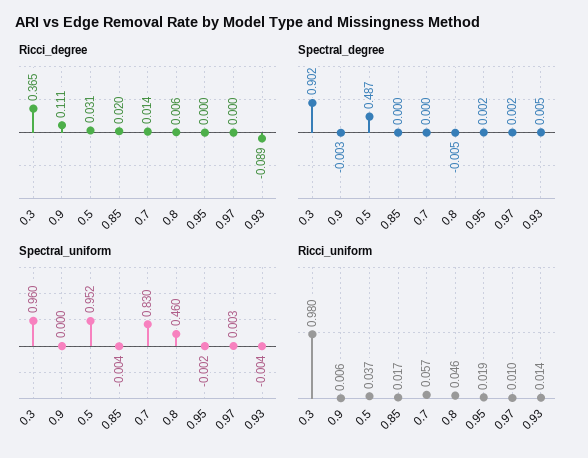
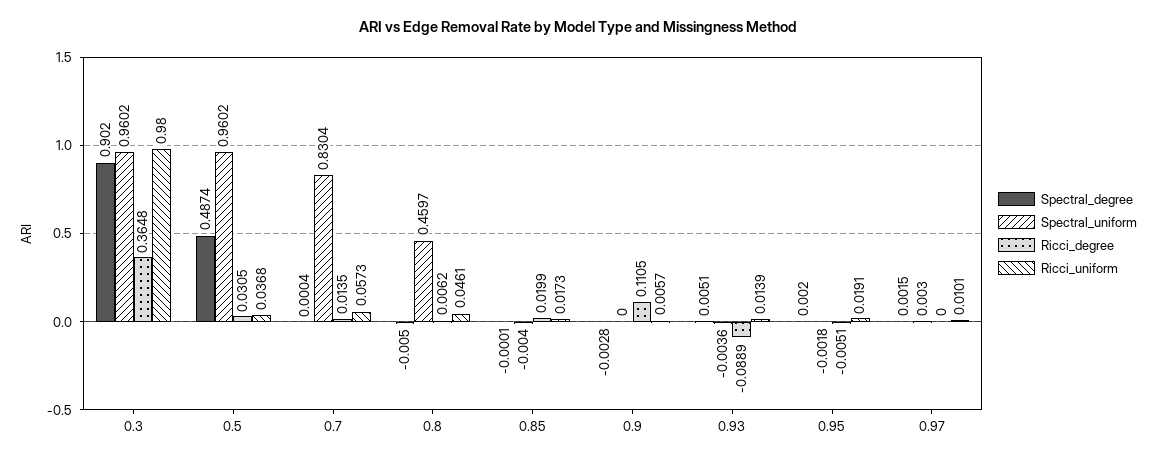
  {
    "Ricci_degree": {
      "0.3": 0.3648,
      "0.9": 0.1105,
      "0.5": 0.0305,
      "0.85": 0.0199,
      "0.7": 0.0135,
      "0.8": 0.0062,
-     "0.95": 0,
+     "0.95": -0.0051,
      "0.97": 0,
      "0.93": -0.0889
    },
    "Spectral_degree": {
      "0.3": 0.902,
      "0.9": -0.0028,
      "0.5": 0.4874,
      "0.85": -0.0001,
      "0.7": 0.0004,
      "0.8": -0.005,
      "0.95": 0.002,
      "0.97": 0.0015,
      "0.93": 0.0051
    },
    "Spectral_uniform": {
      "0.3": 0.9602,
      "0.9": 0,
-     "0.5": 0.952,
+     "0.5": 0.9602,
      "0.85": -0.004,
      "0.7": 0.8304,
      "0.8": 0.4597,
      "0.95": -0.0018,
      "0.97": 0.003,
      "0.93": -0.0036
    },
    "Ricci_uniform": {
      "0.3": 0.98,
      "0.9": 0.0057,
      "0.5": 0.0368,
      "0.85": 0.0173,
      "0.7": 0.0573,
      "0.8": 0.0461,
      "0.95": 0.0191,
      "0.97": 0.0101,
      "0.93": 0.0139
    }
  }

